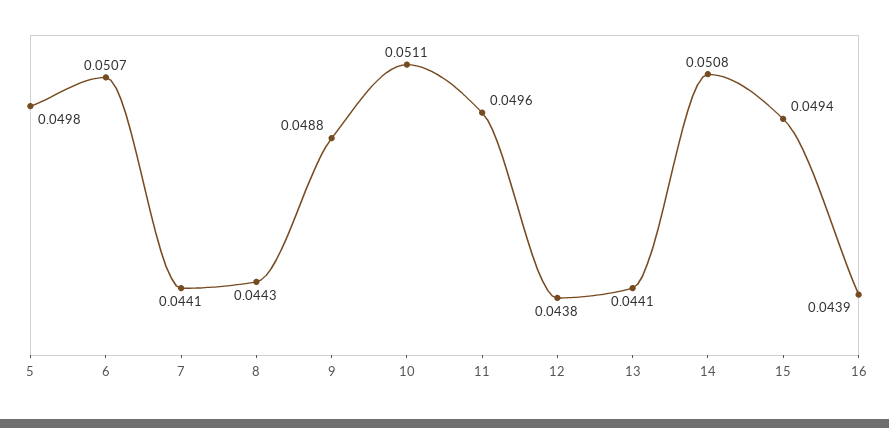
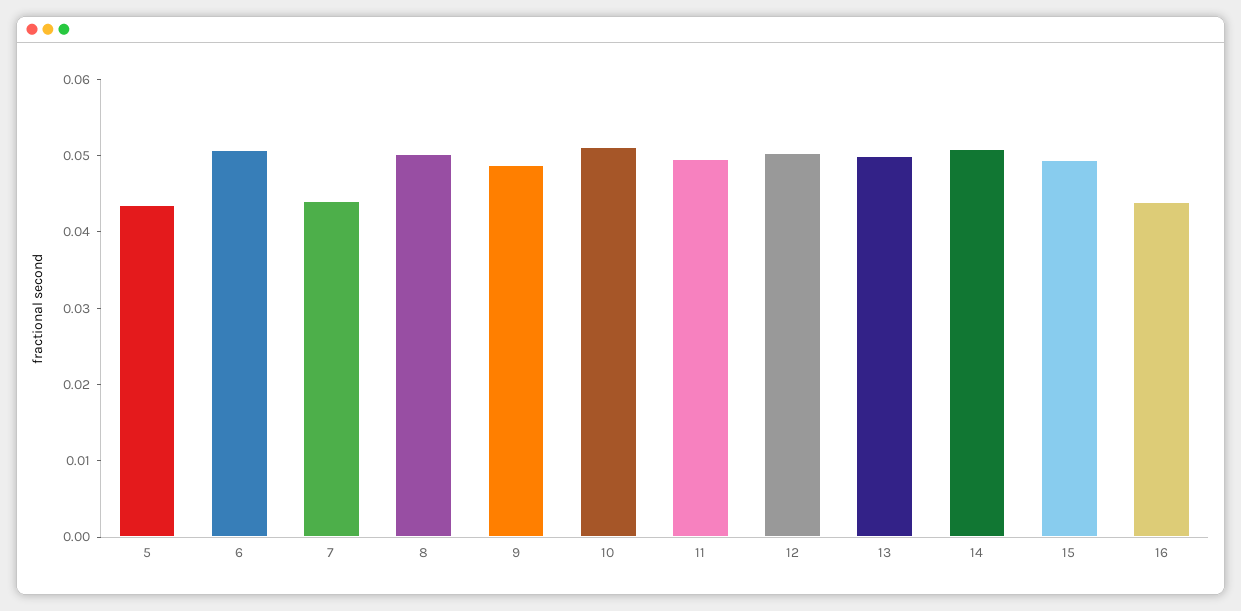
  {
-   "5": 0.0498,
+   "5": 0.044,
    "6": 0.0507,
    "7": 0.0441,
-   "8": 0.0443,
+   "8": 0.05,
    "9": 0.0488,
    "10": 0.0511,
    "11": 0.0496,
-   "12": 0.0438,
+   "12": 0.05,
-   "13": 0.0441,
+   "13": 0.05,
    "14": 0.0508,
    "15": 0.0494,
    "16": 0.0439
  }

